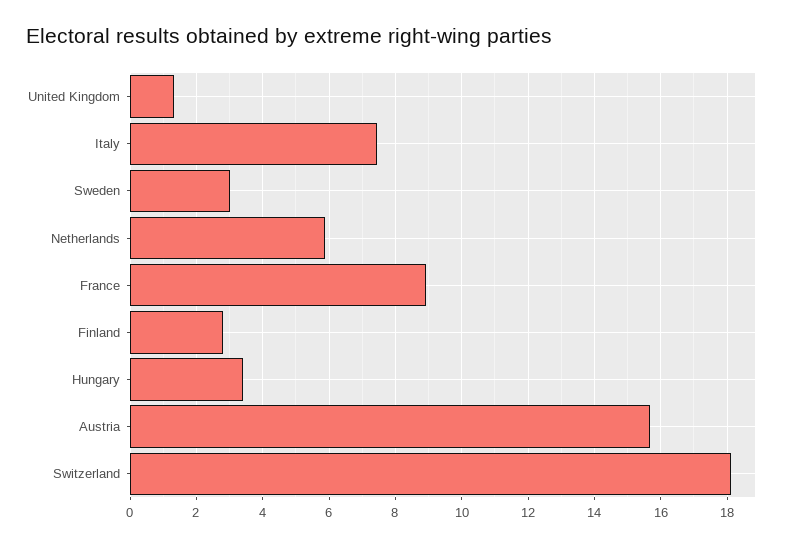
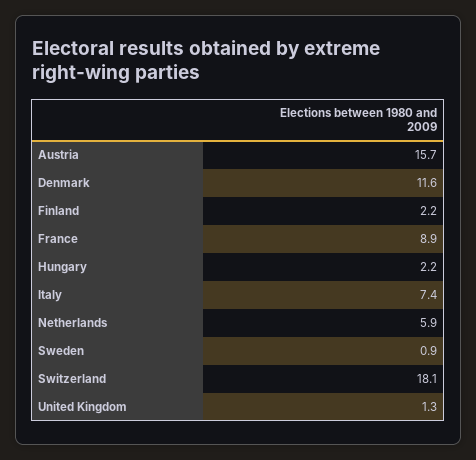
  {
    "United Kingdom": 1.3,
    "Italy": 7.4,
-   "Sweden": 3,
+   "Sweden": 0.9,
    "Netherlands": 5.9,
    "France": 8.9,
-   "Finland": 2.8,
+   "Finland": 2.2,
-   "Hungary": 3.4,
+   "Hungary": 2.2,
    "Austria": 15.7,
-   "Switzerland": 18.1
+   "Switzerland": 18.1,
+   "Denmark": 11.6
  }

